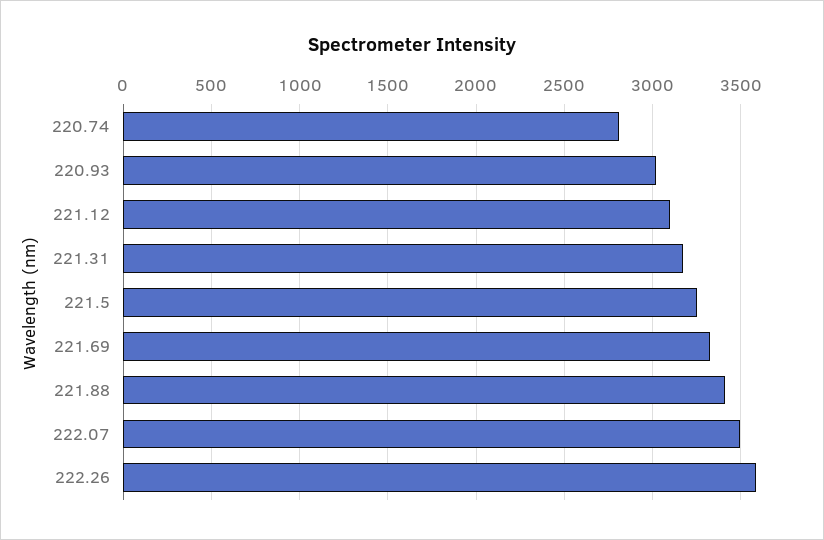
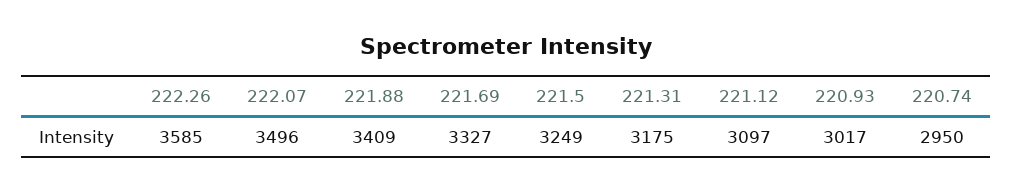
  {
-   "220.74": 2800,
+   "220.74": 2950,
    "220.93": 3017,
    "221.12": 3097,
    "221.31": 3175,
    "221.5": 3249,
    "221.69": 3327,
    "221.88": 3409,
    "222.07": 3496,
    "222.26": 3585
  }

